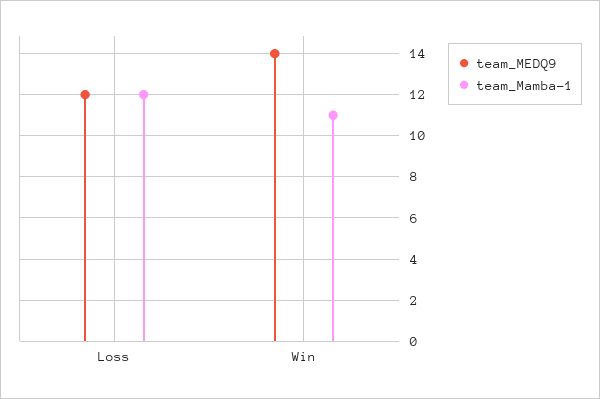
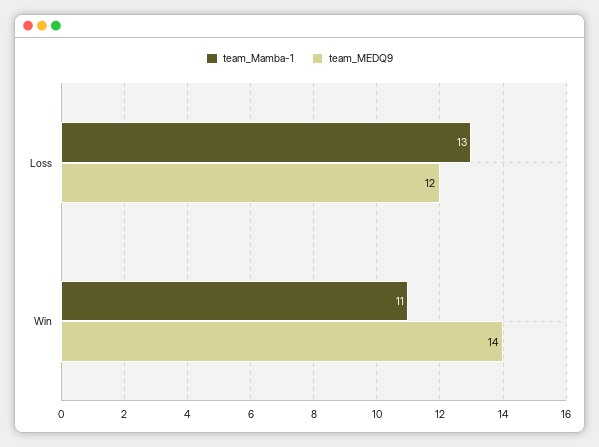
  {
    "team_MEDQ9": {
      "Loss": 12,
      "Win": 14
    },
    "team_Mamba-1": {
-     "Loss": 12,
+     "Loss": 13,
      "Win": 11
    }
  }

